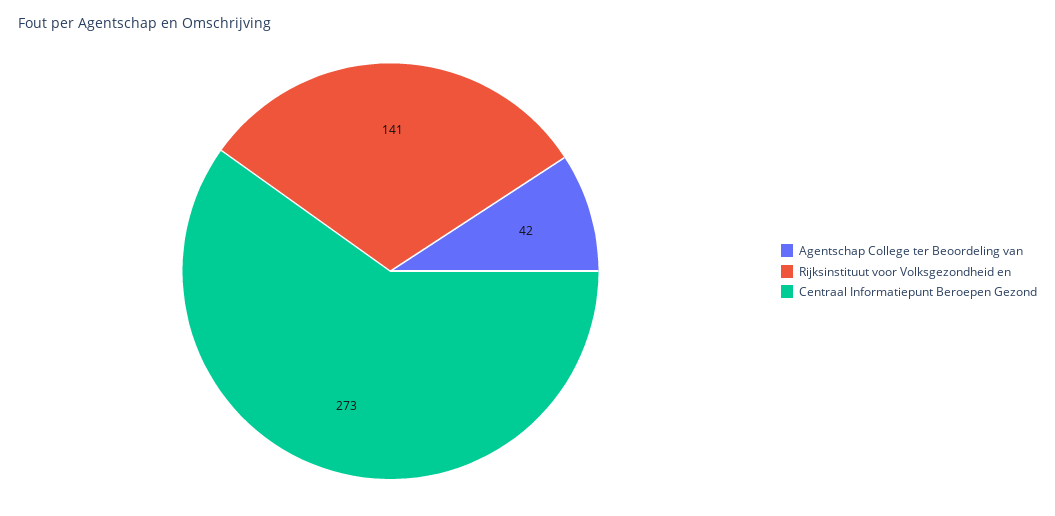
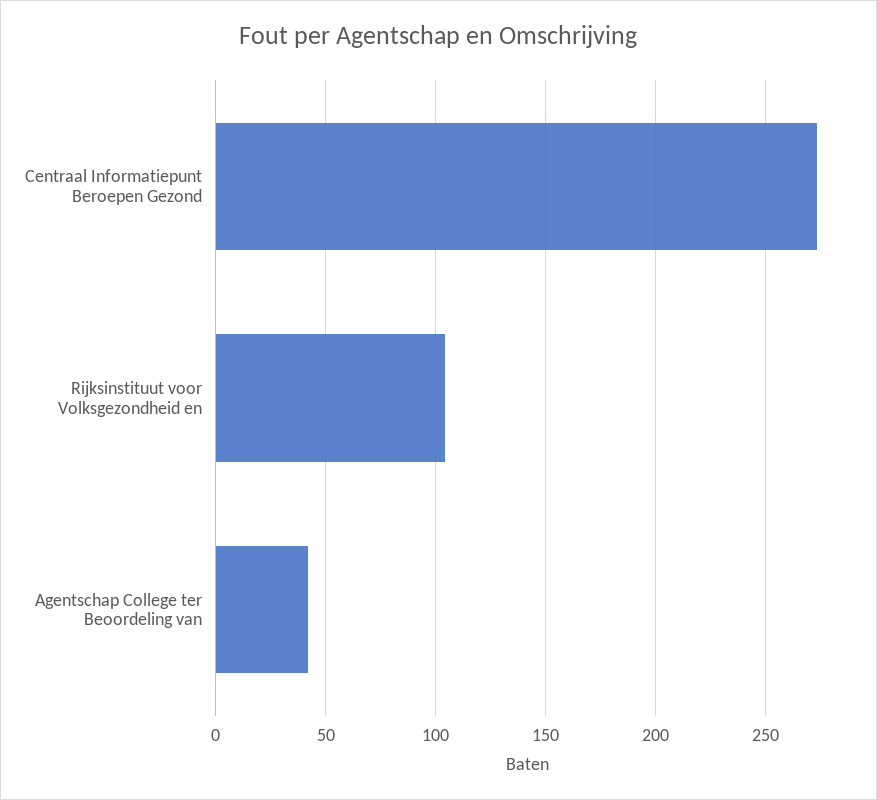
  {
    "Agentschap College ter Beoordeling van": 42,
-   "Rijksinstituut voor Volksgezondheid en": 141,
+   "Rijksinstituut voor Volksgezondheid en": 105,
    "Centraal Informatiepunt Beroepen Gezond": 273
  }

